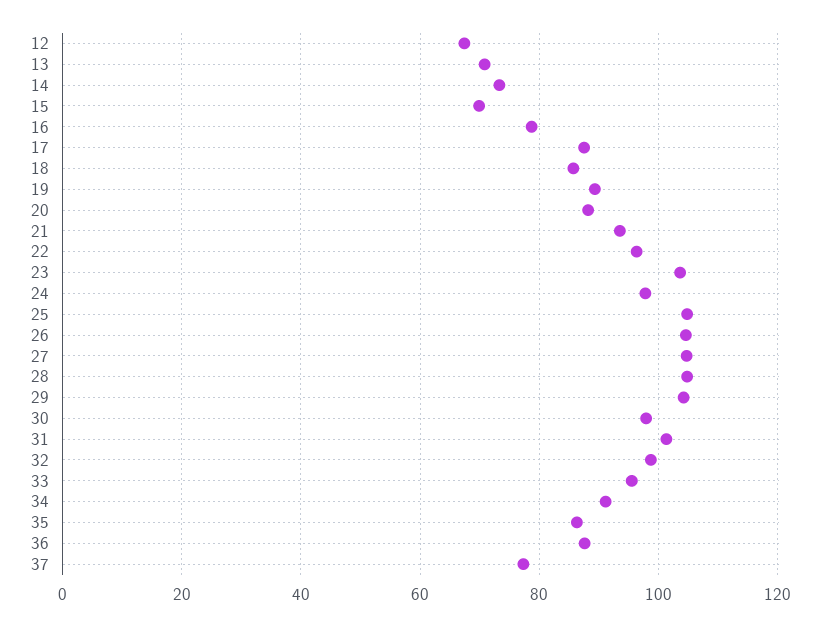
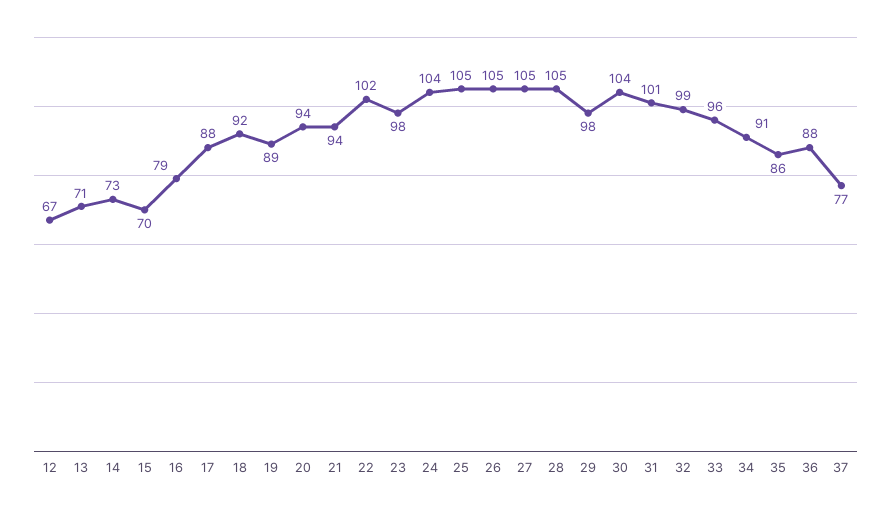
  {
    "12": 67,
    "13": 71,
    "14": 73,
    "15": 70,
    "16": 79,
    "17": 88,
-   "18": 86,
+   "18": 92,
    "19": 89,
-   "20": 88,
+   "20": 94,
    "21": 94,
-   "22": 96,
+   "22": 102,
-   "23": 104,
+   "23": 98,
-   "24": 98,
+   "24": 104,
    "25": 105,
    "26": 105,
    "27": 105,
    "28": 105,
-   "29": 104,
+   "29": 98,
-   "30": 98,
+   "30": 104,
    "31": 101,
    "32": 99,
    "33": 96,
    "34": 91,
    "35": 86,
    "36": 88,
    "37": 77
  }

